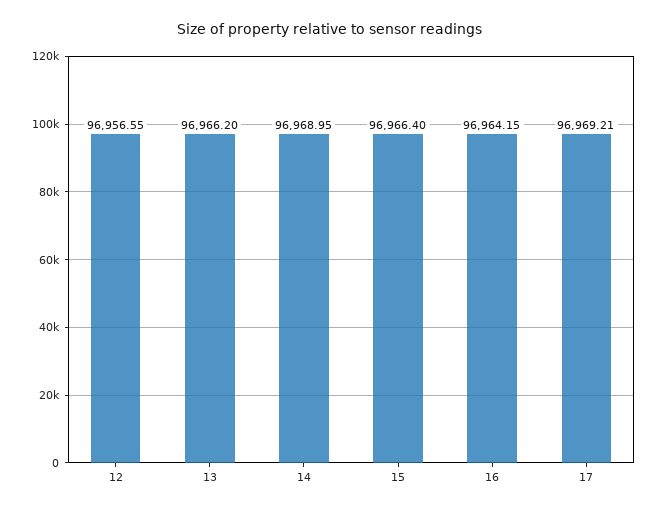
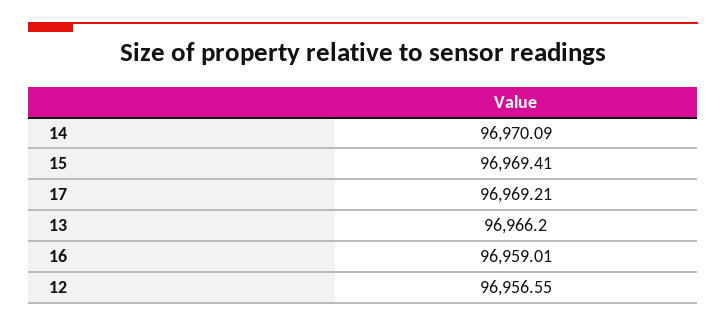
  {
    "12": 96956.55,
    "13": 96966.2,
-   "14": 96968.95,
+   "14": 96970.09,
-   "15": 96966.4,
+   "15": 96969.41,
-   "16": 96964.15,
+   "16": 96959.01,
    "17": 96969.21
  }

